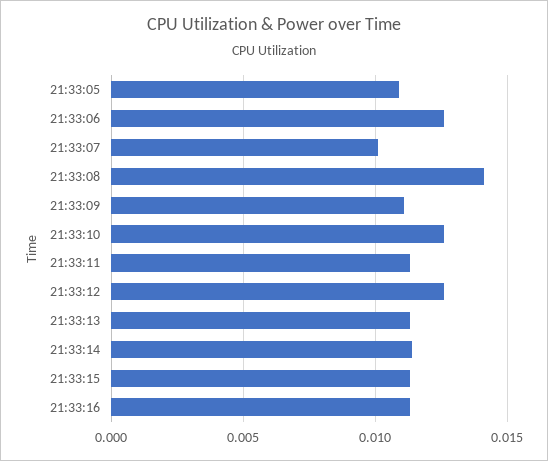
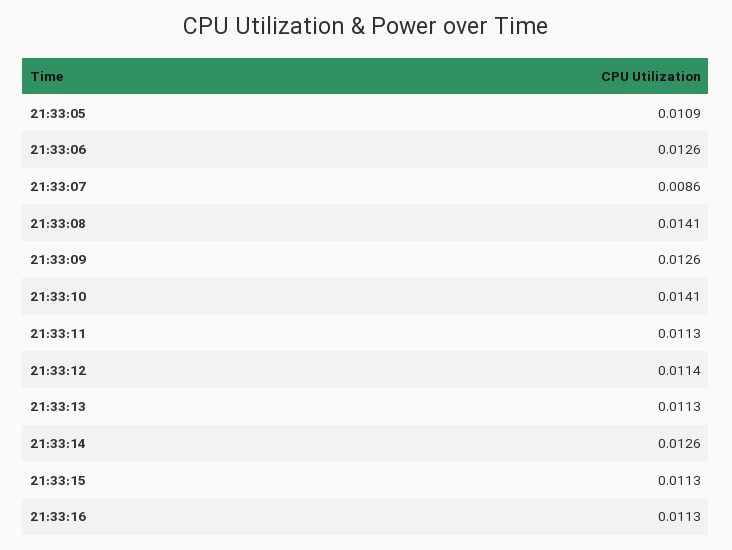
  {
    "21:33:05": 0.0109,
    "21:33:06": 0.0126,
-   "21:33:07": 0.01,
+   "21:33:07": 0.0086,
    "21:33:08": 0.0141,
-   "21:33:09": 0.011,
+   "21:33:09": 0.0126,
-   "21:33:10": 0.0125,
+   "21:33:10": 0.0141,
    "21:33:11": 0.0113,
-   "21:33:12": 0.0125,
+   "21:33:12": 0.0114,
    "21:33:13": 0.0113,
-   "21:33:14": 0.0115,
+   "21:33:14": 0.0126,
    "21:33:15": 0.0113,
    "21:33:16": 0.0113
  }

